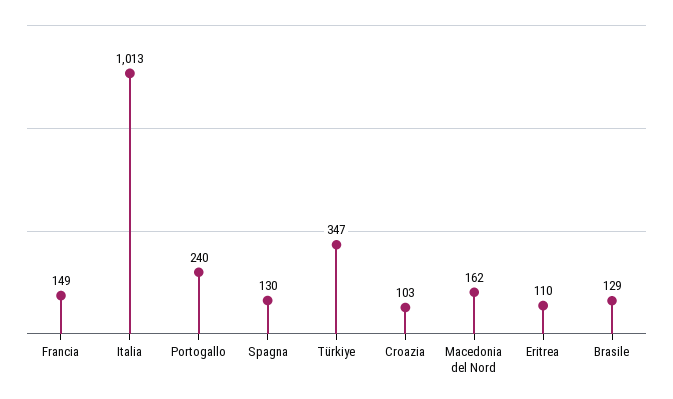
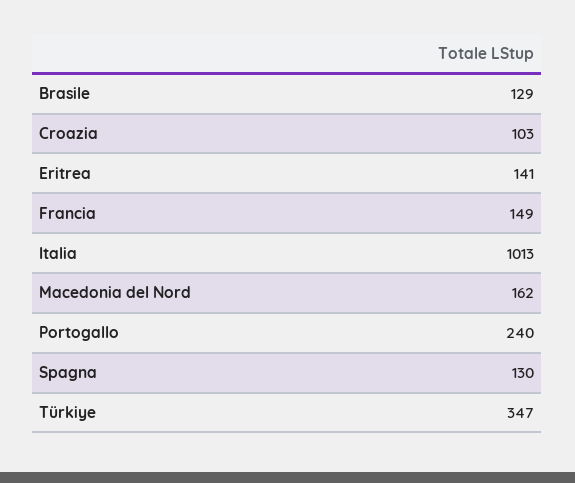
  {
    "Francia": 149,
    "Italia": 1013,
    "Portogallo": 240,
    "Spagna": 130,
    "Türkiye": 347,
    "Croazia": 103,
    "Macedonia del Nord": 162,
-   "Eritrea": 110,
+   "Eritrea": 141,
    "Brasile": 129
  }

